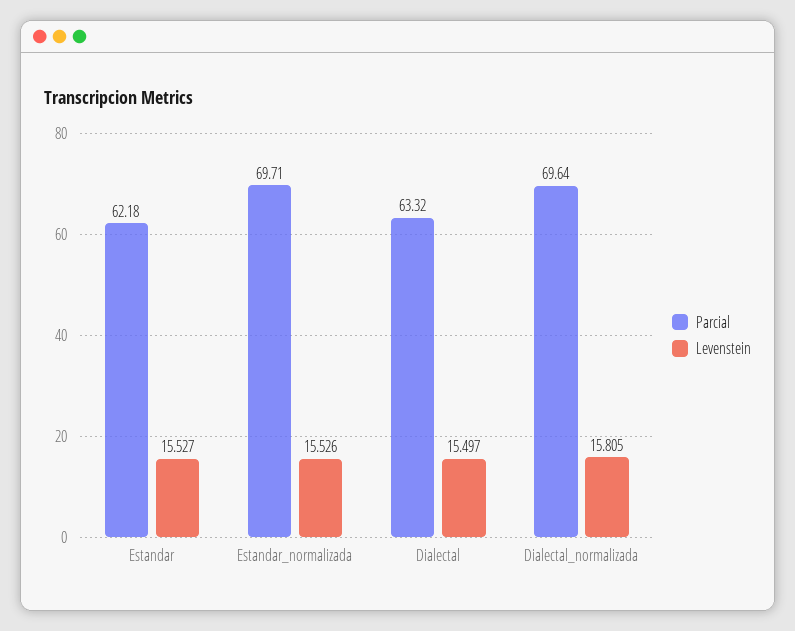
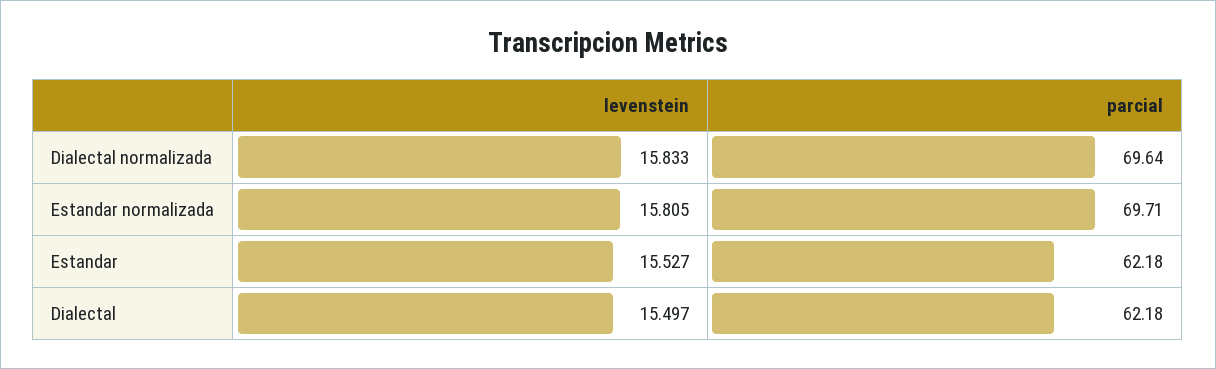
  {
    "Parcial": {
      "Estandar": 62.18,
      "Estandar_normalizada": 69.71,
-     "Dialectal": 63.32,
+     "Dialectal": 62.18,
      "Dialectal_normalizada": 69.64
    },
    "Levenstein": {
      "Estandar": 15.527,
-     "Estandar_normalizada": 15.526,
+     "Estandar_normalizada": 15.805,
      "Dialectal": 15.497,
-     "Dialectal_normalizada": 15.805
+     "Dialectal_normalizada": 15.833
    }
  }

